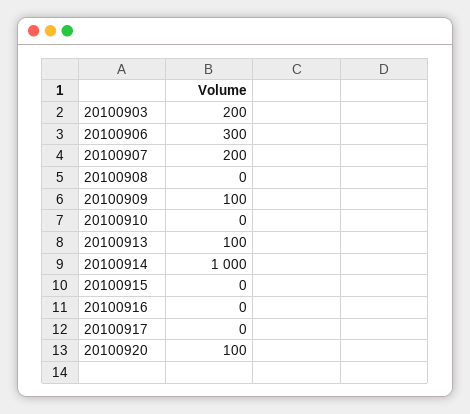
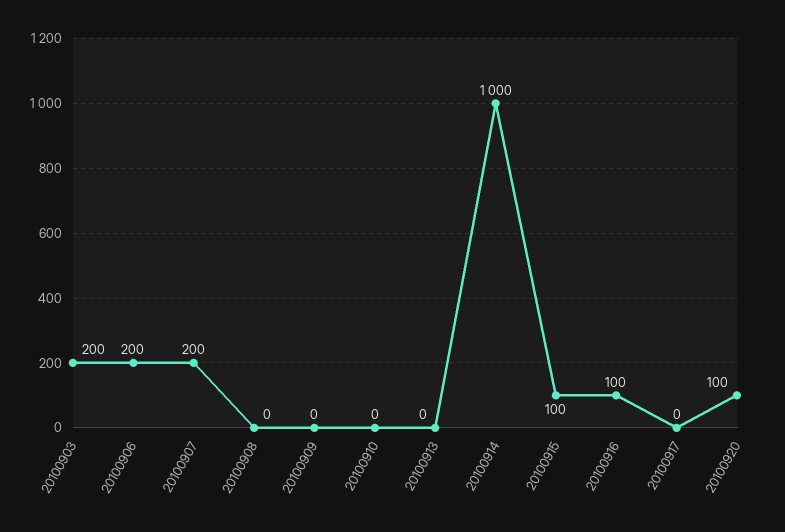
  {
    "20100903": 200,
-   "20100906": 300,
+   "20100906": 200,
    "20100907": 200,
    "20100908": 0,
-   "20100909": 100,
+   "20100909": 0,
    "20100910": 0,
-   "20100913": 100,
+   "20100913": 0,
    "20100914": 1000,
-   "20100915": 0,
+   "20100915": 100,
-   "20100916": 0,
+   "20100916": 100,
    "20100917": 0,
    "20100920": 100
  }

